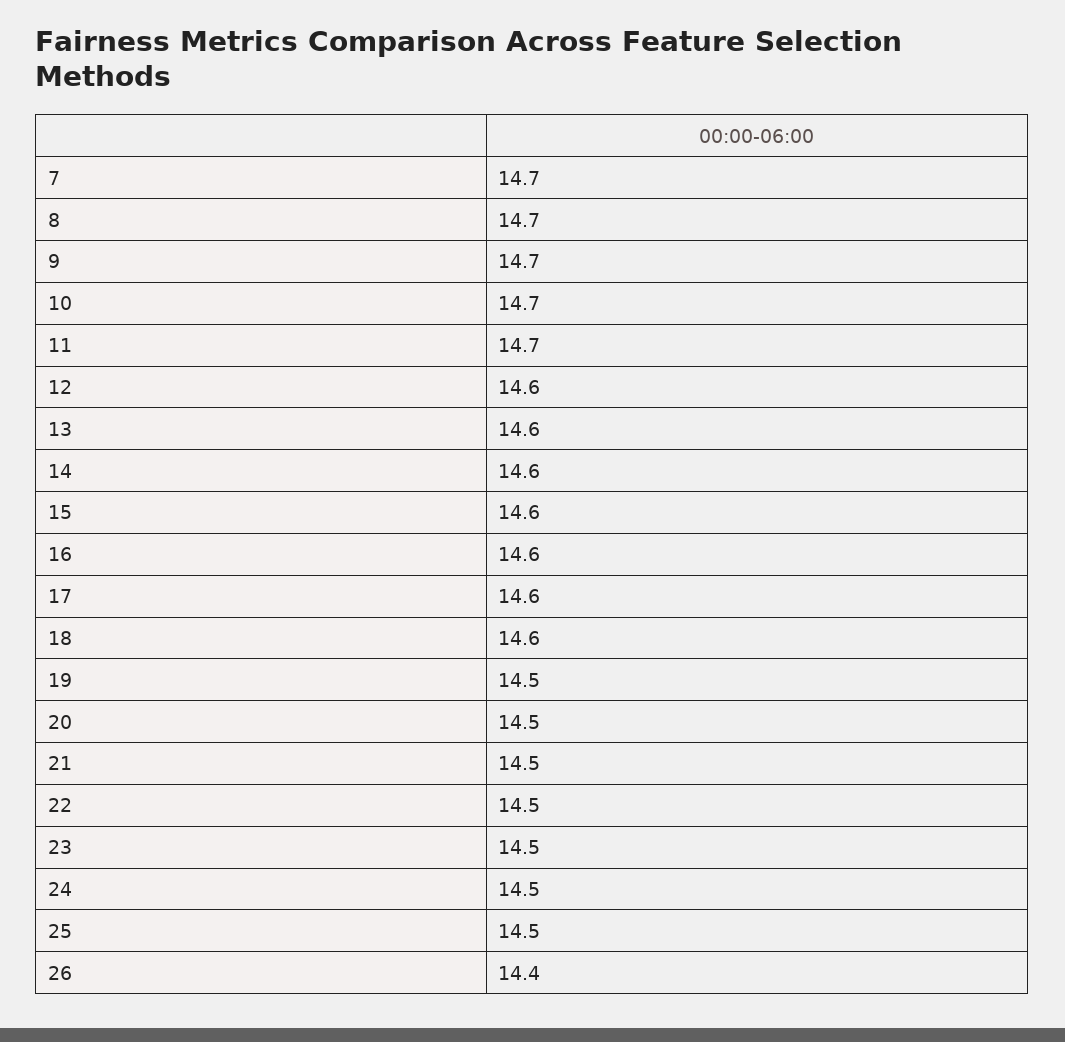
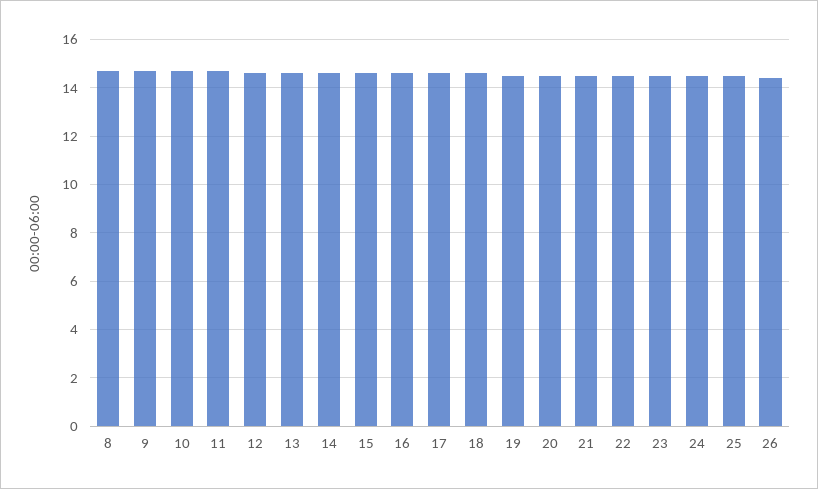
  {
-   "7": 14.7,
    "8": 14.7,
    "9": 14.7,
    "10": 14.7,
    "11": 14.7,
    "12": 14.6,
    "13": 14.6,
    "14": 14.6,
    "15": 14.6,
    "16": 14.6,
    "17": 14.6,
    "18": 14.6,
    "19": 14.5,
    "20": 14.5,
    "21": 14.5,
    "22": 14.5,
    "23": 14.5,
    "24": 14.5,
    "25": 14.5,
    "26": 14.4
  }

